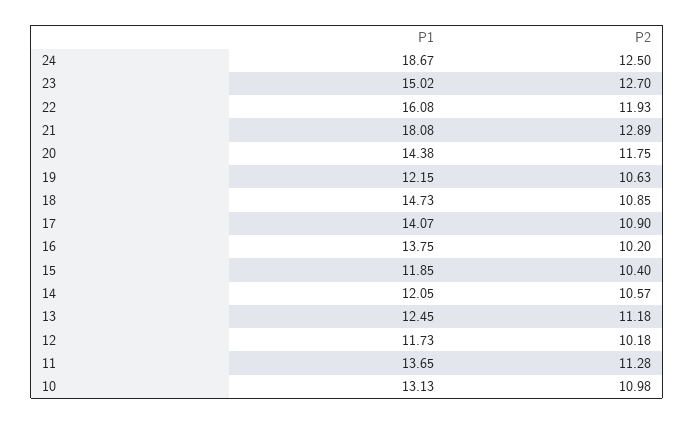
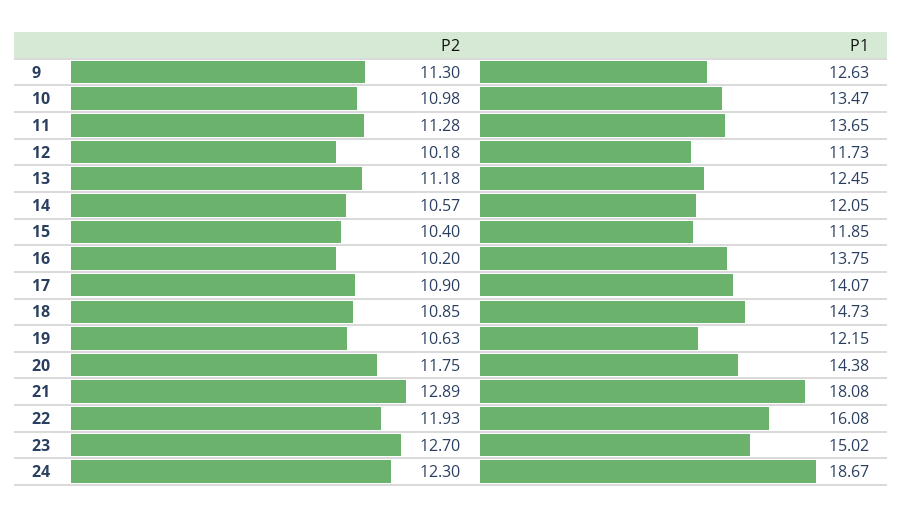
  {
    "P1": {
      "24": 18.67,
      "23": 15.02,
      "22": 16.08,
      "21": 18.08,
      "20": 14.38,
      "19": 12.15,
      "18": 14.73,
      "17": 14.07,
      "16": 13.75,
      "15": 11.85,
      "14": 12.05,
      "13": 12.45,
      "12": 11.73,
      "11": 13.65,
-     "10": 13.13
+     "10": 13.47,
+     "9": 12.63
    },
    "P2": {
-     "24": 12.5,
+     "24": 12.3,
      "23": 12.7,
      "22": 11.93,
      "21": 12.89,
      "20": 11.75,
      "19": 10.63,
      "18": 10.85,
      "17": 10.9,
      "16": 10.2,
      "15": 10.4,
      "14": 10.57,
      "13": 11.18,
      "12": 10.18,
      "11": 11.28,
-     "10": 10.98
+     "10": 10.98,
+     "9": 11.3
    }
  }

